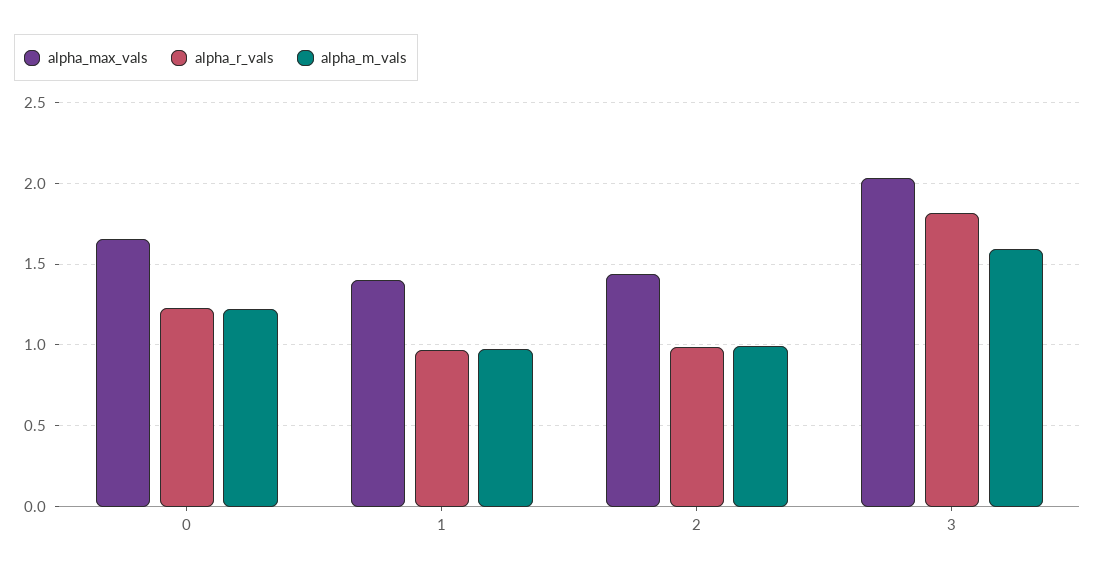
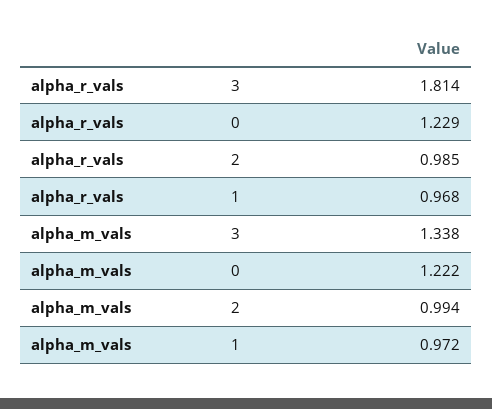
  {
-   "alpha_max_vals": {
-     "0": 1.65,
-     "1": 1.4,
-     "2": 1.45,
-     "3": 2.05
-   },
    "alpha_r_vals": {
      "0": 1.229,
      "1": 0.968,
      "2": 0.985,
      "3": 1.814
    },
    "alpha_m_vals": {
      "0": 1.222,
      "1": 0.972,
      "2": 0.994,
-     "3": 1.6
+     "3": 1.338
    }
  }

